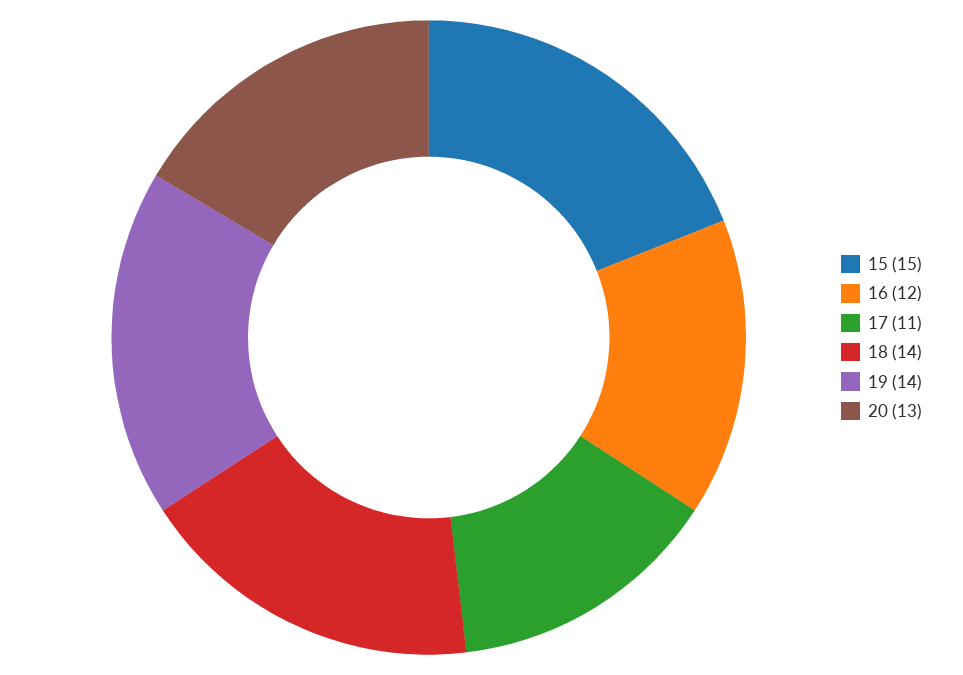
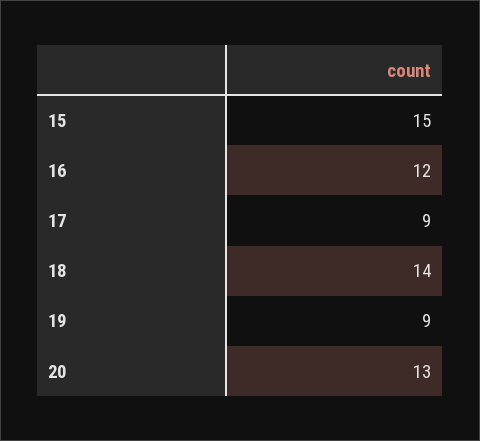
  {
    "15": 15,
    "16": 12,
-   "17": 11,
+   "17": 9,
    "18": 14,
-   "19": 14,
+   "19": 9,
    "20": 13
  }

